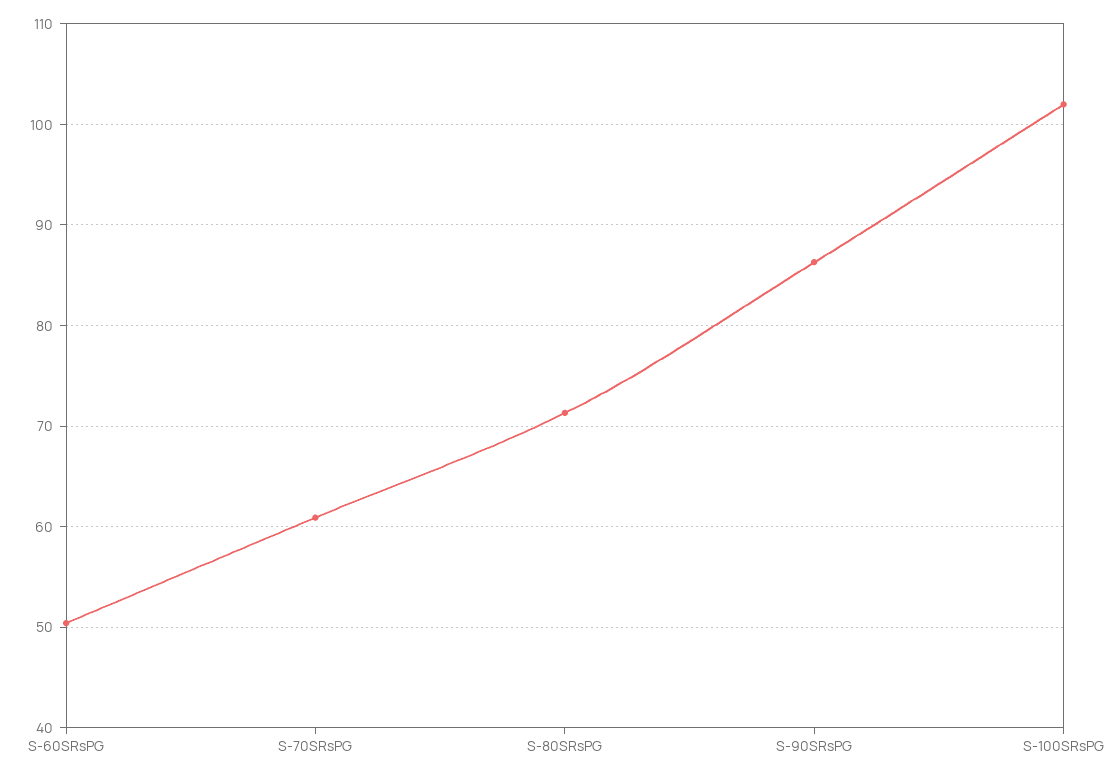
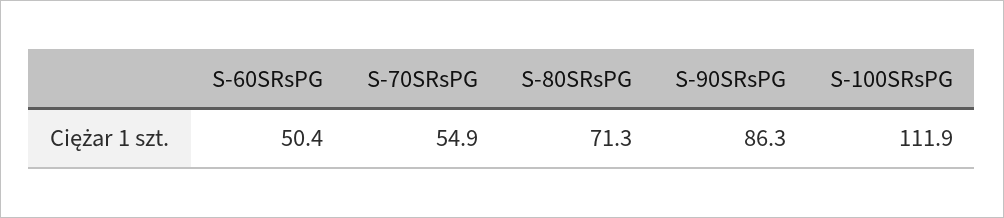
  {
    "S-60SRsPG": 50.4,
-   "S-70SRsPG": 61,
+   "S-70SRsPG": 54.9,
    "S-80SRsPG": 71.3,
    "S-90SRsPG": 86.3,
-   "S-100SRsPG": 102
+   "S-100SRsPG": 111.9
  }

